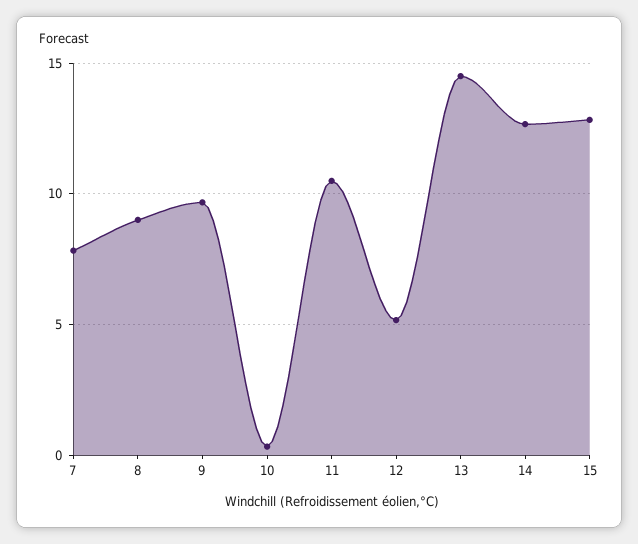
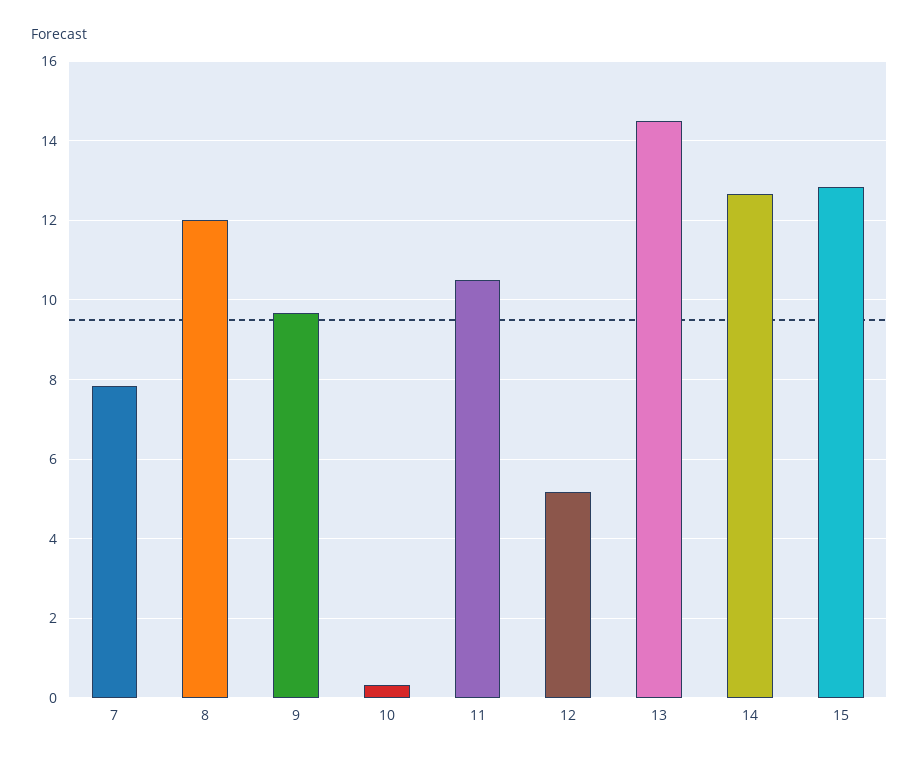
  {
    "7": 7.8,
-   "8": 9,
+   "8": 12,
    "9": 9.6,
    "10": 0.4,
    "11": 10.6,
    "12": 5.2,
    "13": 14.6,
    "14": 12.6,
    "15": 12.8
  }

